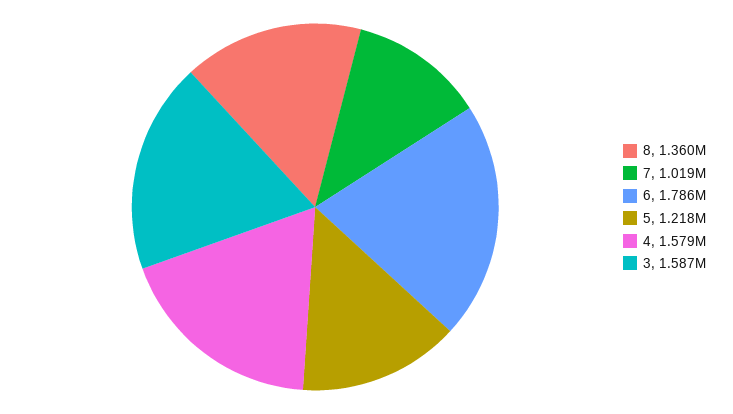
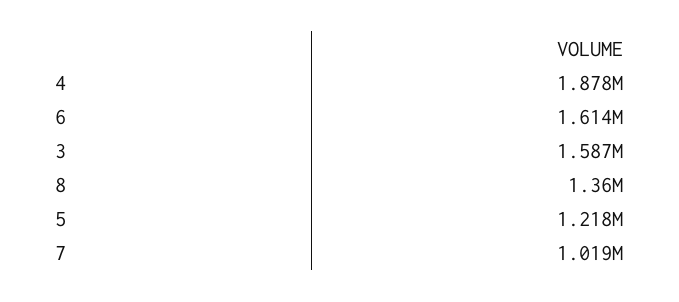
  {
    "8": 1360000,
    "7": 1019000,
-   "6": 1786000,
+   "6": 1614000,
    "5": 1218000,
-   "4": 1579000,
+   "4": 1878000,
    "3": 1587000
  }

